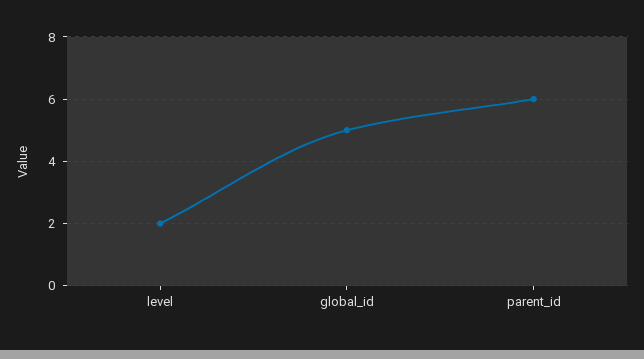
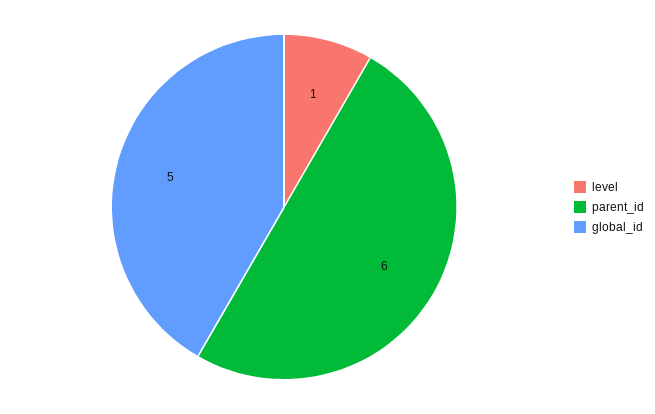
  {
-   "level": 2,
+   "level": 1,
    "global_id": 5,
    "parent_id": 6
  }

